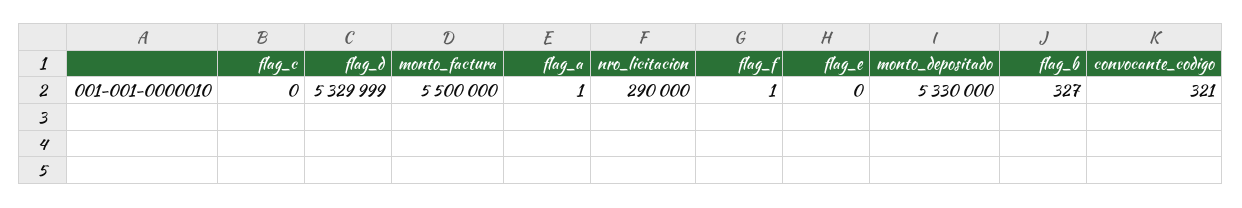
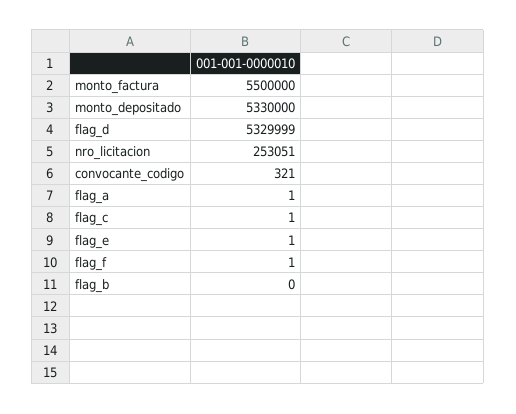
  {
-   "flag_c": 0,
+   "flag_c": 1,
    "flag_d": 5329999,
    "monto_factura": 5500000,
    "flag_a": 1,
-   "nro_licitacion": 290000,
+   "nro_licitacion": 253051,
    "flag_f": 1,
-   "flag_e": 0,
+   "flag_e": 1,
    "monto_depositado": 5330000,
-   "flag_b": 327,
+   "flag_b": 0,
    "convocante_codigo": 321
  }

